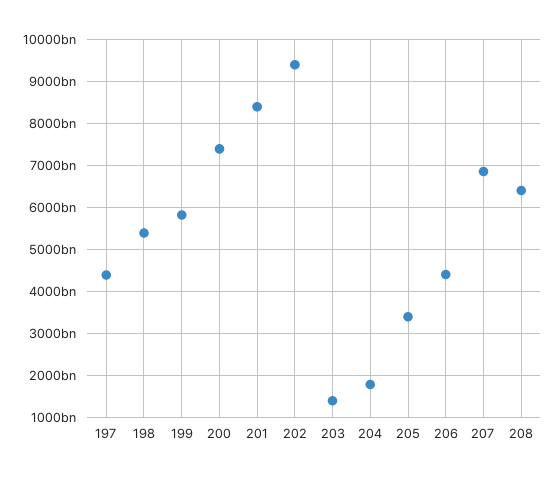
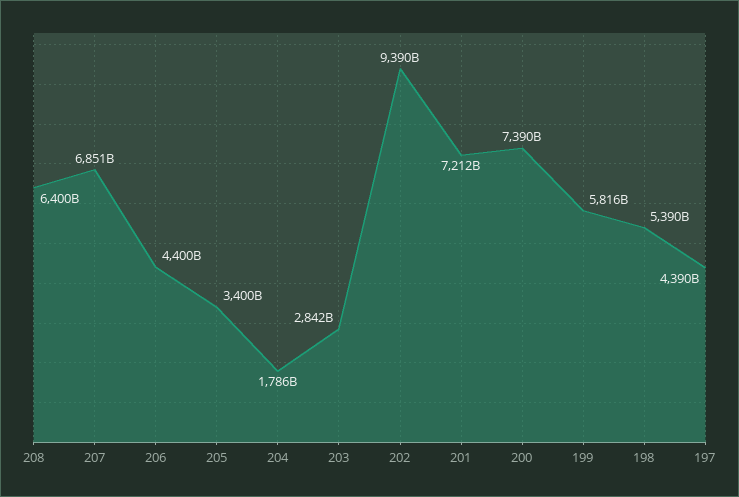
  {
    "197": 4390000000000,
    "198": 5390000000000,
    "199": 5816000000000,
    "200": 7390000000000,
-   "201": 8400000000000,
+   "201": 7212000000000,
    "202": 9390000000000,
-   "203": 1400000000000,
+   "203": 2842000000000,
    "204": 1786000000000,
    "205": 3400000000000,
    "206": 4400000000000,
    "207": 6851000000000,
    "208": 6400000000000
  }

